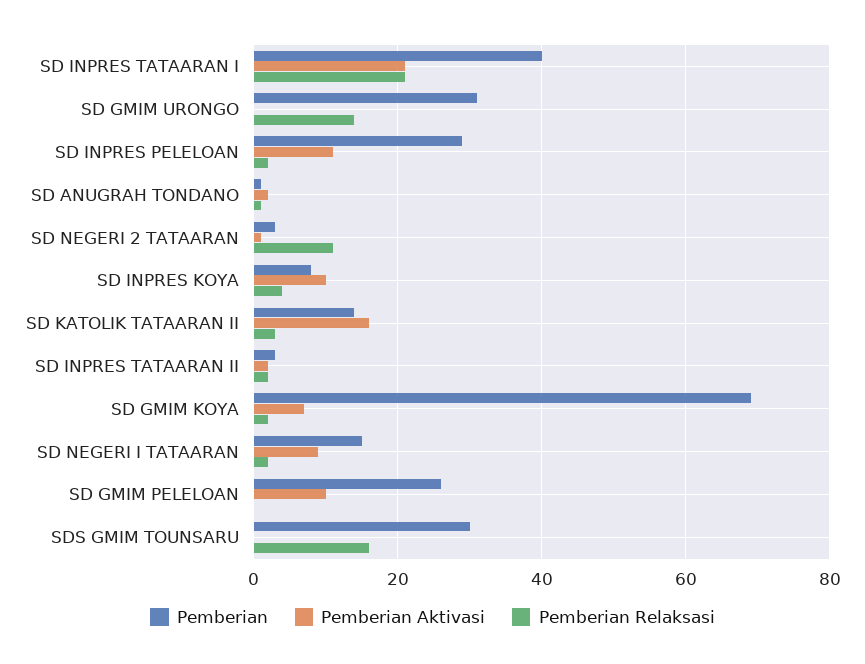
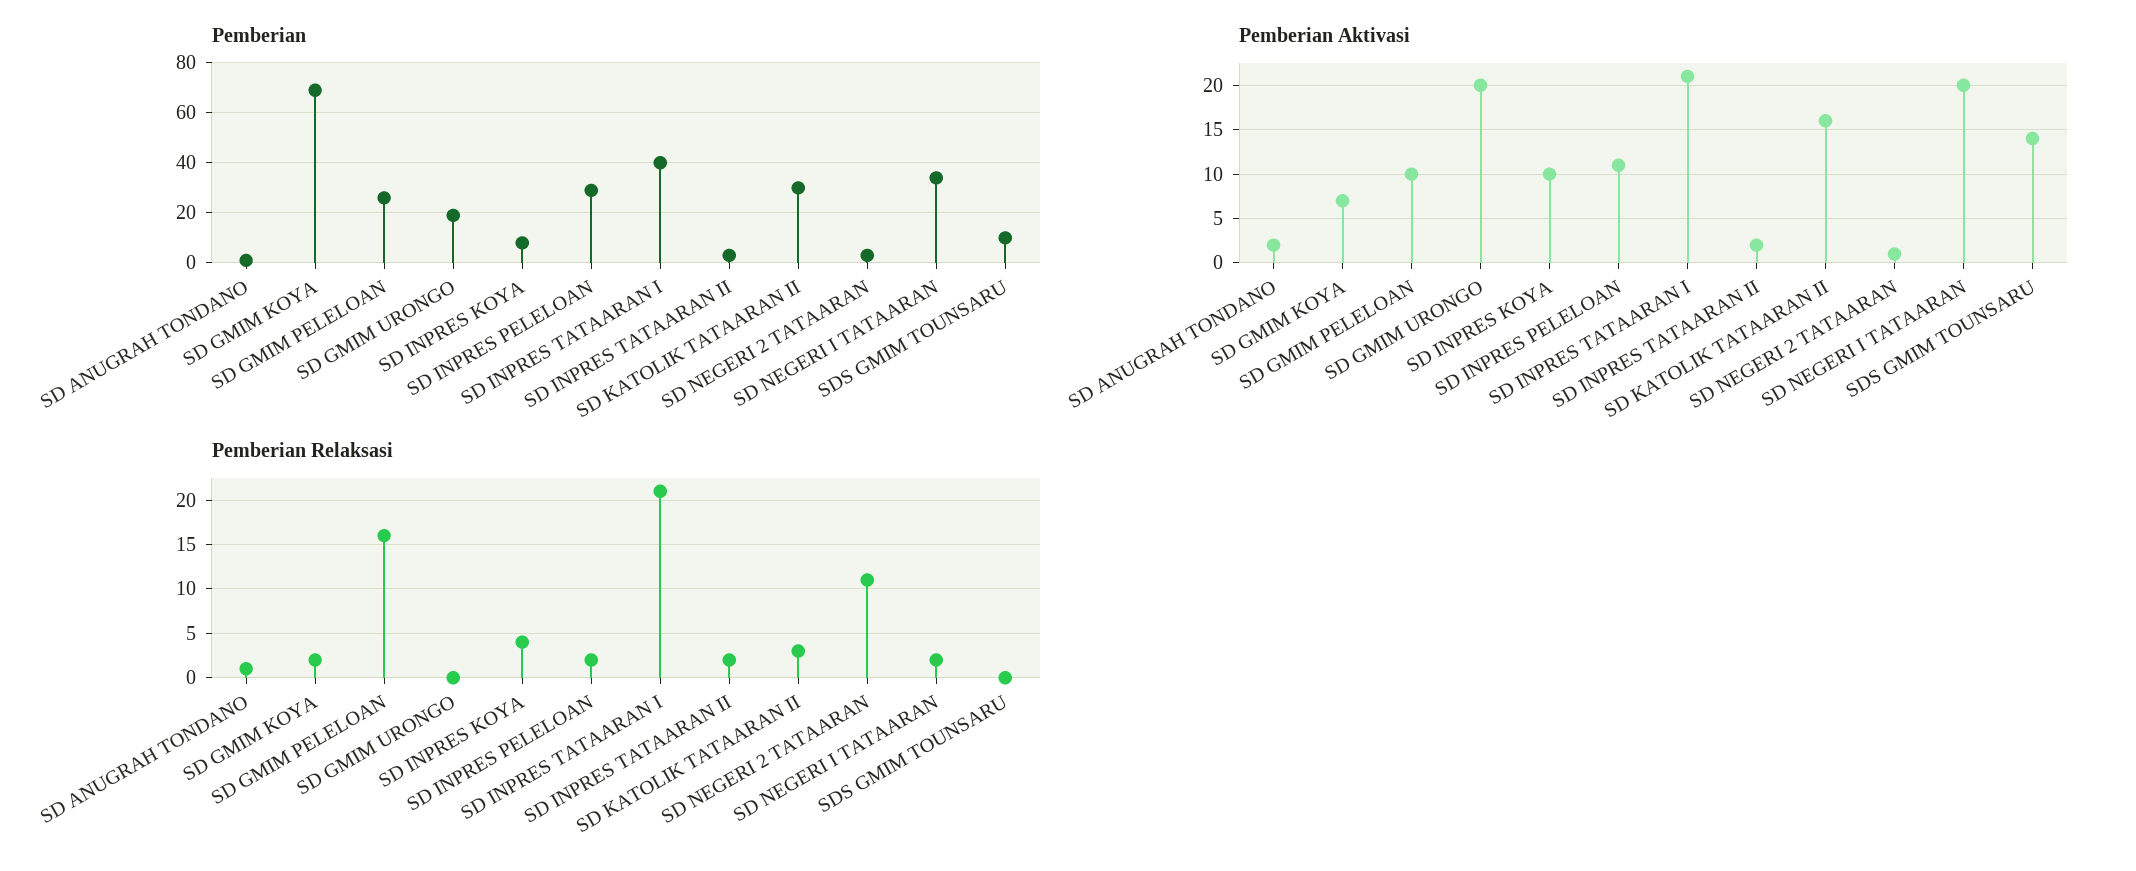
  {
    "Pemberian": {
      "SD INPRES TATAARAN I": 40,
-     "SD GMIM URONGO": 30,
+     "SD GMIM URONGO": 20,
      "SD INPRES PELELOAN": 30,
      "SD ANUGRAH TONDANO": 0,
      "SD NEGERI 2 TATAARAN": 5,
      "SD INPRES KOYA": 10,
-     "SD KATOLIK TATAARAN II": 15,
+     "SD KATOLIK TATAARAN II": 30,
      "SD INPRES TATAARAN II": 5,
      "SD GMIM KOYA": 70,
-     "SD NEGERI I TATAARAN": 15,
+     "SD NEGERI I TATAARAN": 35,
      "SD GMIM PELELOAN": 25,
-     "SDS GMIM TOUNSARU": 30
+     "SDS GMIM TOUNSARU": 10
    },
    "Pemberian Aktivasi": {
      "SD INPRES TATAARAN I": 21,
-     "SD GMIM URONGO": 0,
+     "SD GMIM URONGO": 20,
      "SD INPRES PELELOAN": 11,
      "SD ANUGRAH TONDANO": 2,
      "SD NEGERI 2 TATAARAN": 1,
      "SD INPRES KOYA": 10,
      "SD KATOLIK TATAARAN II": 16,
      "SD INPRES TATAARAN II": 2,
      "SD GMIM KOYA": 7,
-     "SD NEGERI I TATAARAN": 10,
+     "SD NEGERI I TATAARAN": 20,
      "SD GMIM PELELOAN": 10,
-     "SDS GMIM TOUNSARU": 0
+     "SDS GMIM TOUNSARU": 14
    },
    "Pemberian Relaksasi": {
      "SD INPRES TATAARAN I": 21,
-     "SD GMIM URONGO": 15,
+     "SD GMIM URONGO": 0,
      "SD INPRES PELELOAN": 2,
      "SD ANUGRAH TONDANO": 1,
      "SD NEGERI 2 TATAARAN": 11,
      "SD INPRES KOYA": 4,
      "SD KATOLIK TATAARAN II": 3,
      "SD INPRES TATAARAN II": 2,
      "SD GMIM KOYA": 2,
      "SD NEGERI I TATAARAN": 2,
-     "SD GMIM PELELOAN": 0,
+     "SD GMIM PELELOAN": 16,
-     "SDS GMIM TOUNSARU": 15
+     "SDS GMIM TOUNSARU": 0
    }
  }

